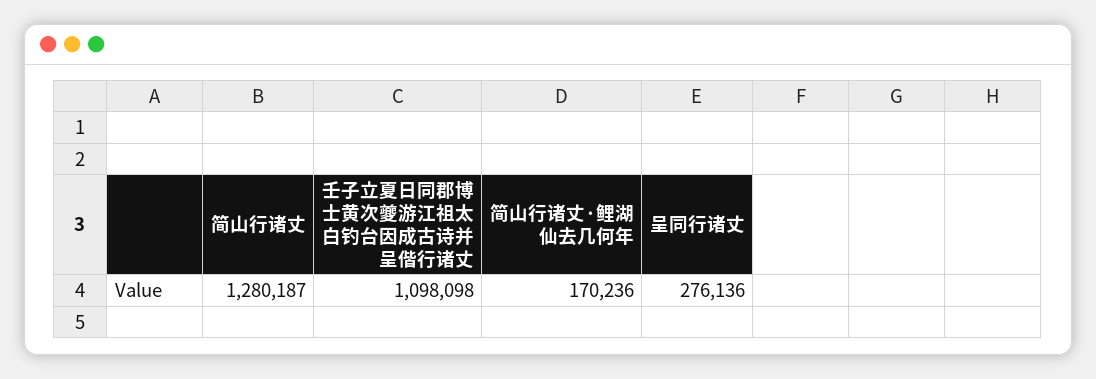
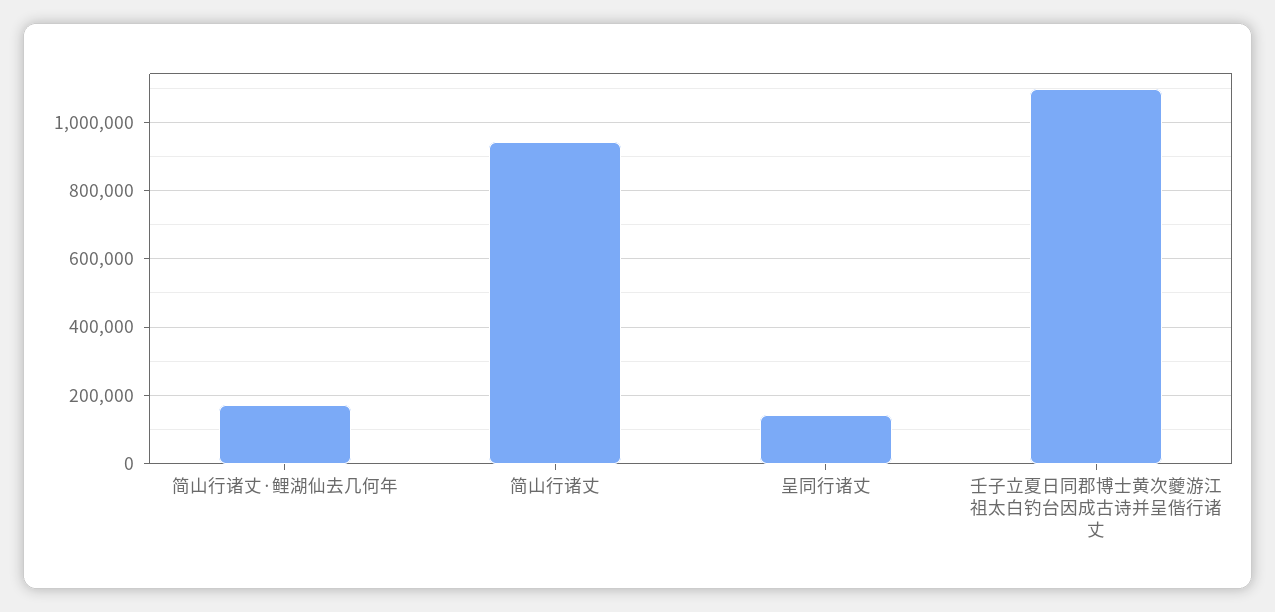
  {
-   "简山行诸丈": 1280187,
+   "简山行诸丈": 940000,
    "壬子立夏日同郡博士黄次夔游江祖太白钓台因成古诗并呈偕行诸丈": 1098098,
    "简山行诸丈·鲤湖仙去几何年": 170236,
-   "呈同行诸丈": 276136
+   "呈同行诸丈": 140000
  }

